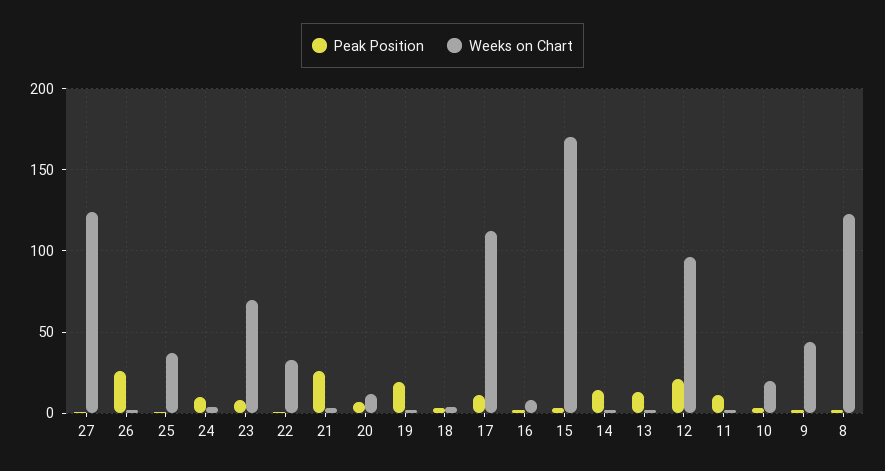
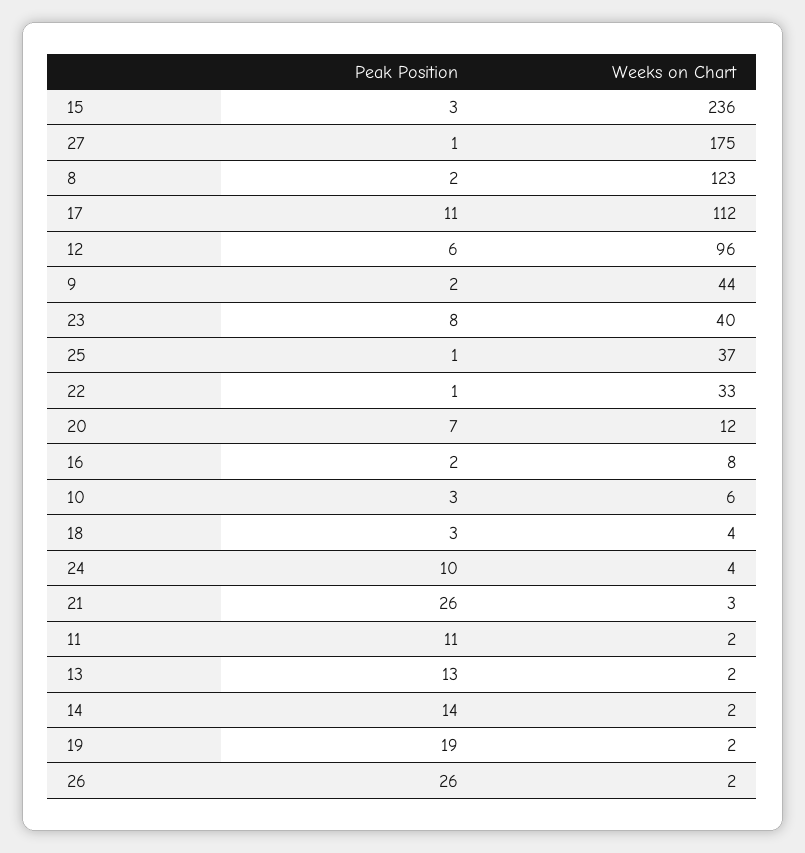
  {
    "Peak Position": {
      "27": 1,
      "26": 26,
      "25": 1,
      "24": 10,
      "23": 8,
      "22": 1,
      "21": 26,
      "20": 7,
      "19": 19,
      "18": 3,
      "17": 11,
      "16": 2,
      "15": 3,
      "14": 14,
      "13": 13,
-     "12": 20,
+     "12": 6,
      "11": 11,
      "10": 3,
      "9": 2,
      "8": 2
    },
    "Weeks on Chart": {
-     "27": 125,
+     "27": 175,
      "26": 2,
      "25": 37,
      "24": 4,
-     "23": 70,
+     "23": 40,
      "22": 33,
      "21": 3,
      "20": 12,
      "19": 2,
      "18": 4,
      "17": 112,
      "16": 8,
-     "15": 170,
+     "15": 236,
      "14": 2,
      "13": 2,
      "12": 96,
      "11": 2,
-     "10": 20,
+     "10": 6,
      "9": 44,
      "8": 123
    }
  }

